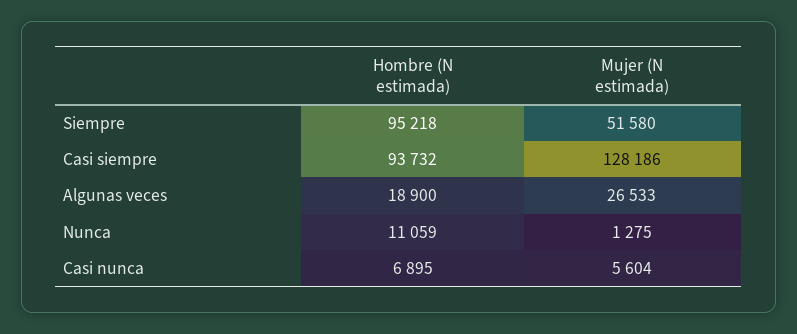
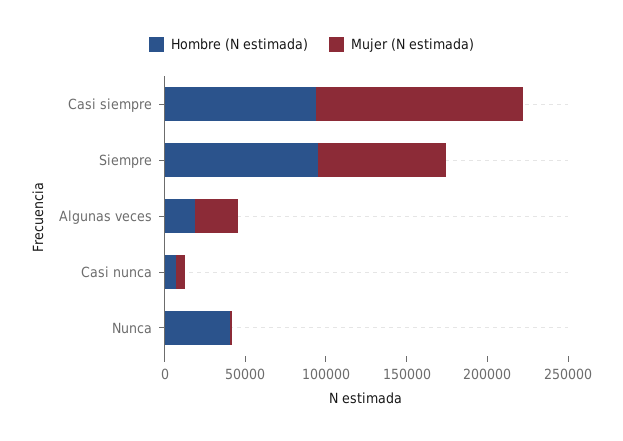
  {
    "Hombre (N estimada)": {
      "Siempre": 95218,
      "Casi siempre": 93732,
      "Algunas veces": 18900,
-     "Nunca": 11059,
+     "Nunca": 40000,
      "Casi nunca": 6895
    },
    "Mujer (N estimada)": {
-     "Siempre": 51580,
+     "Siempre": 80000,
      "Casi siempre": 128186,
      "Algunas veces": 26533,
      "Nunca": 1275,
      "Casi nunca": 5604
    }
  }

